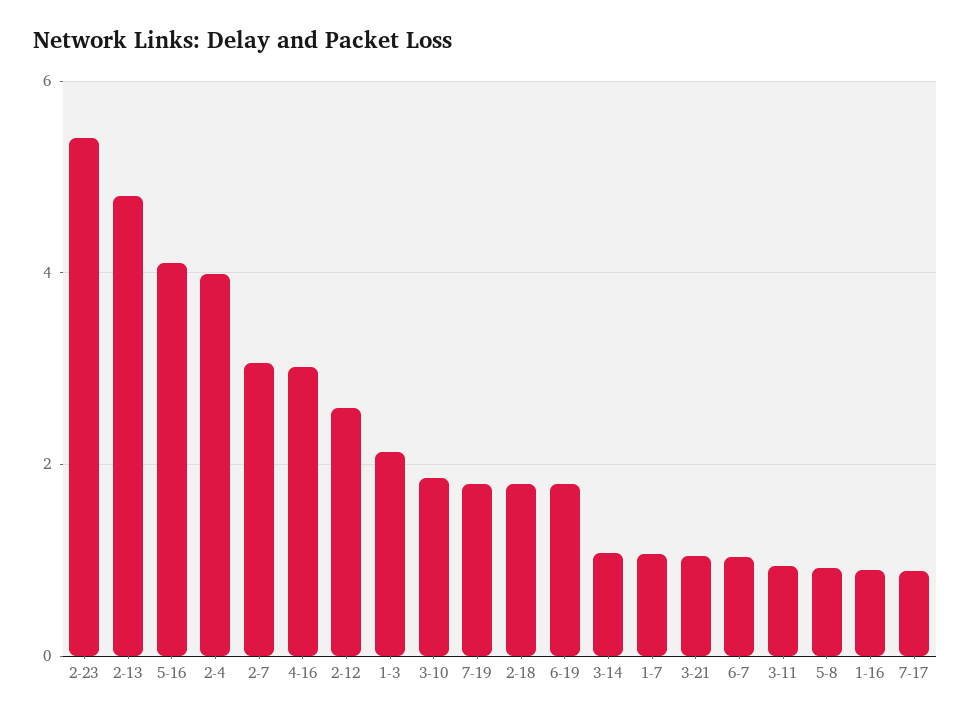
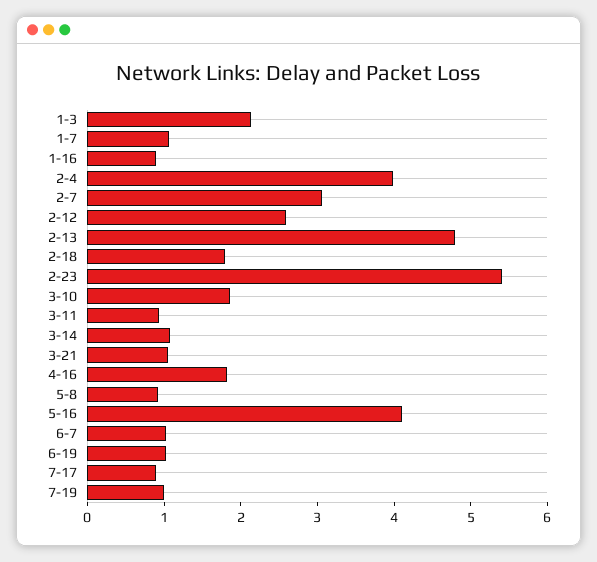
  {
    "2-23": 5.4,
    "2-13": 4.8,
    "5-16": 4.2,
    "2-4": 4,
    "2-7": 3,
-   "4-16": 3,
+   "4-16": 1.8,
    "2-12": 2.6,
    "1-3": 2.2,
    "3-10": 1.8,
-   "7-19": 1.8,
+   "7-19": 1,
    "2-18": 1.8,
-   "6-19": 1.8,
+   "6-19": 1,
    "3-14": 1,
    "1-7": 1,
    "3-21": 1,
    "6-7": 1,
    "3-11": 1,
    "5-8": 1,
    "1-16": 0.8,
    "7-17": 0.8
  }

